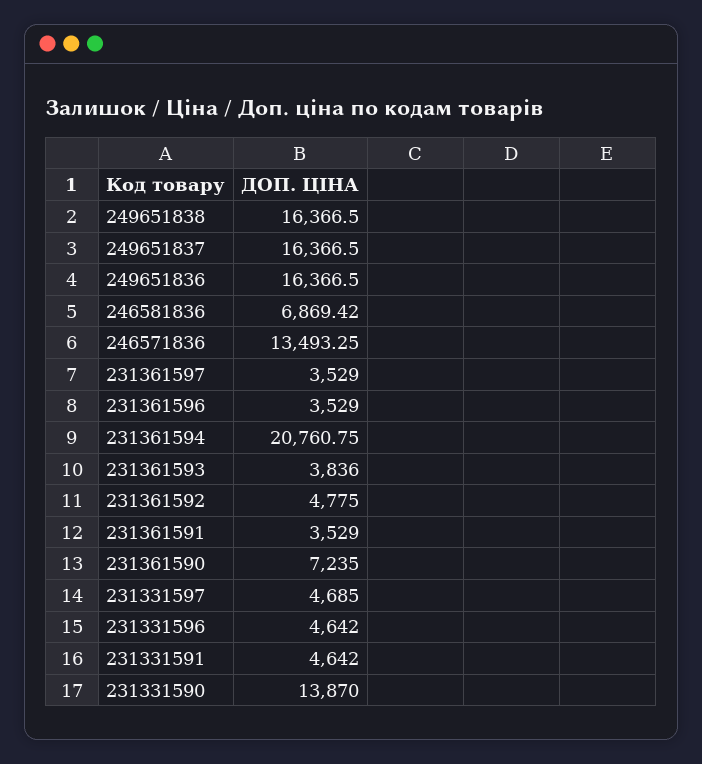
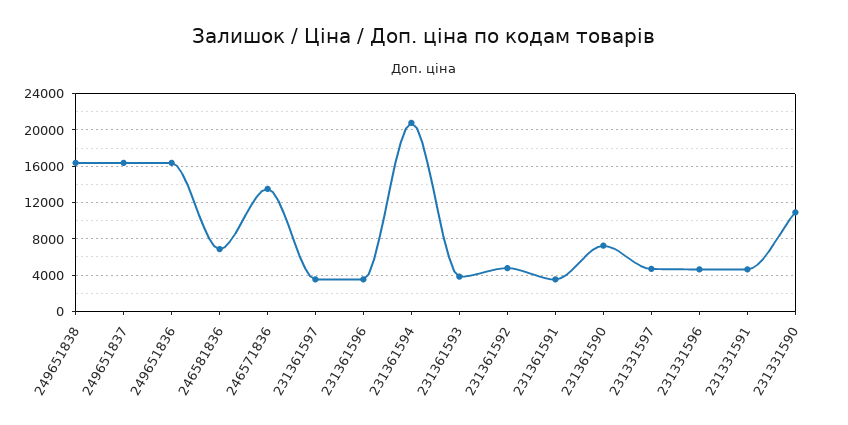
  {
    "249651838": 16366.5,
    "249651837": 16366.5,
    "249651836": 16366.5,
    "246581836": 6869.42,
    "246571836": 13493.25,
    "231361597": 3529,
    "231361596": 3529,
    "231361594": 20760.75,
    "231361593": 3836,
    "231361592": 4775,
    "231361591": 3529,
    "231361590": 7235,
    "231331597": 4685,
    "231331596": 4642,
    "231331591": 4642,
-   "231331590": 13870
+   "231331590": 11000
  }

